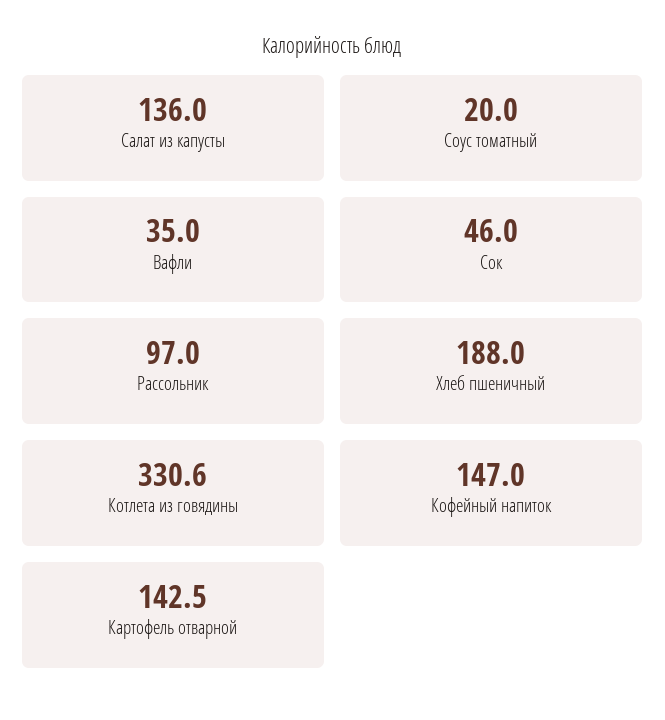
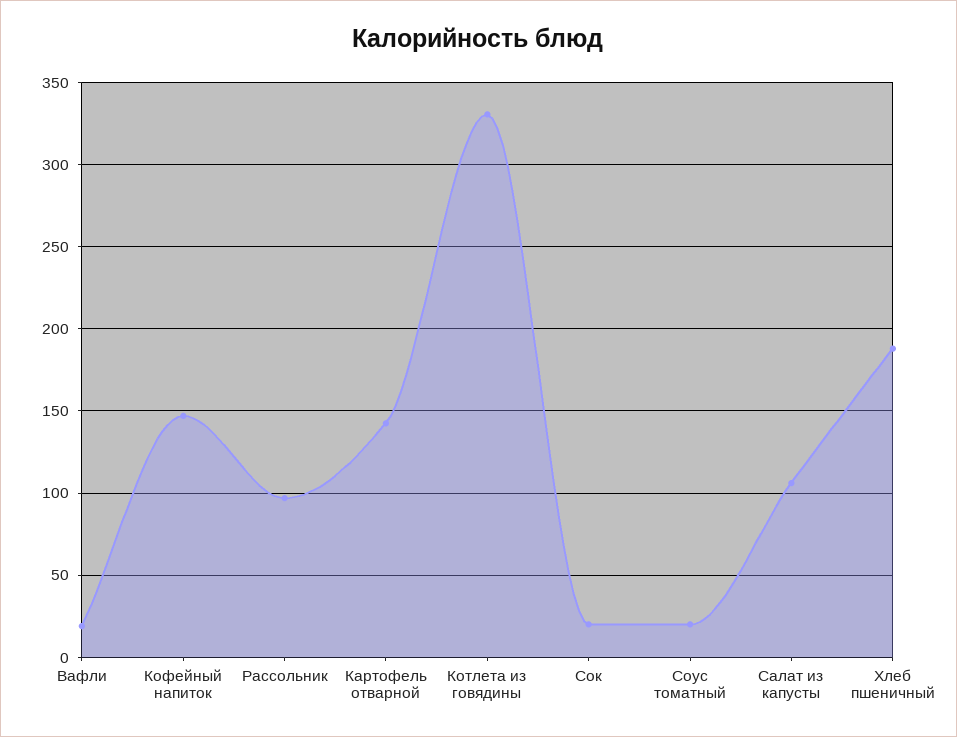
  {
-   "Салат из капусты": 136,
+   "Салат из капусты": 105,
    "Соус томатный": 20,
-   "Вафли": 35,
+   "Вафли": 20,
-   "Сок": 46,
+   "Сок": 20,
    "Рассольник": 97,
    "Хлеб пшеничный": 188,
    "Котлета из говядины": 330.6,
    "Кофейный напиток": 147,
    "Картофель отварной": 142.5
  }

